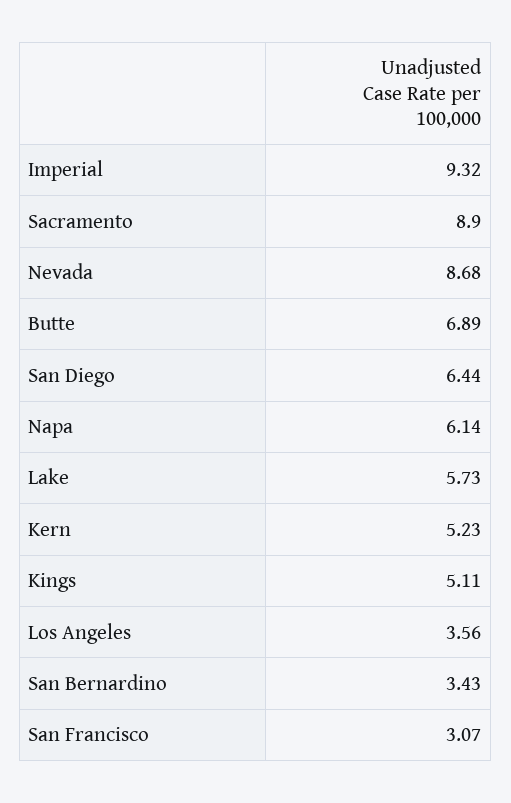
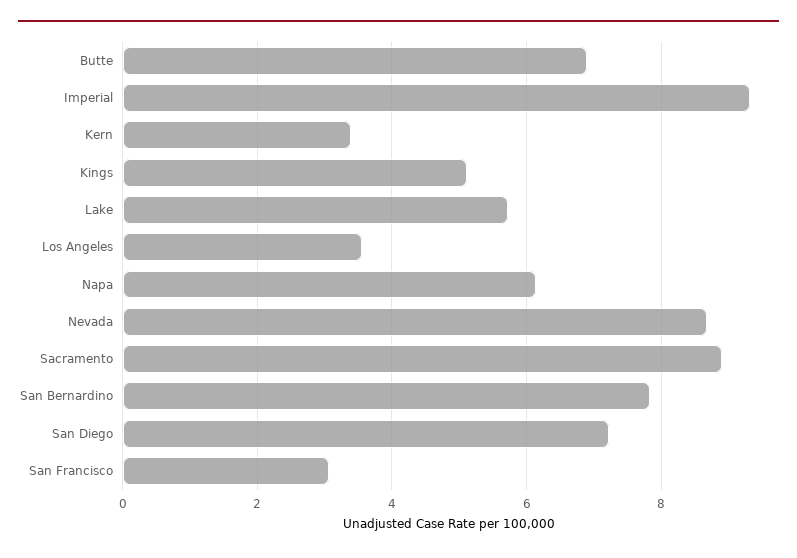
  {
    "Imperial": 9.32,
    "Sacramento": 8.9,
    "Nevada": 8.68,
    "Butte": 6.89,
-   "San Diego": 6.44,
+   "San Diego": 7.2,
    "Napa": 6.14,
    "Lake": 5.73,
-   "Kern": 5.23,
+   "Kern": 3.4,
    "Kings": 5.11,
    "Los Angeles": 3.56,
-   "San Bernardino": 3.43,
+   "San Bernardino": 7.8,
    "San Francisco": 3.07
  }

